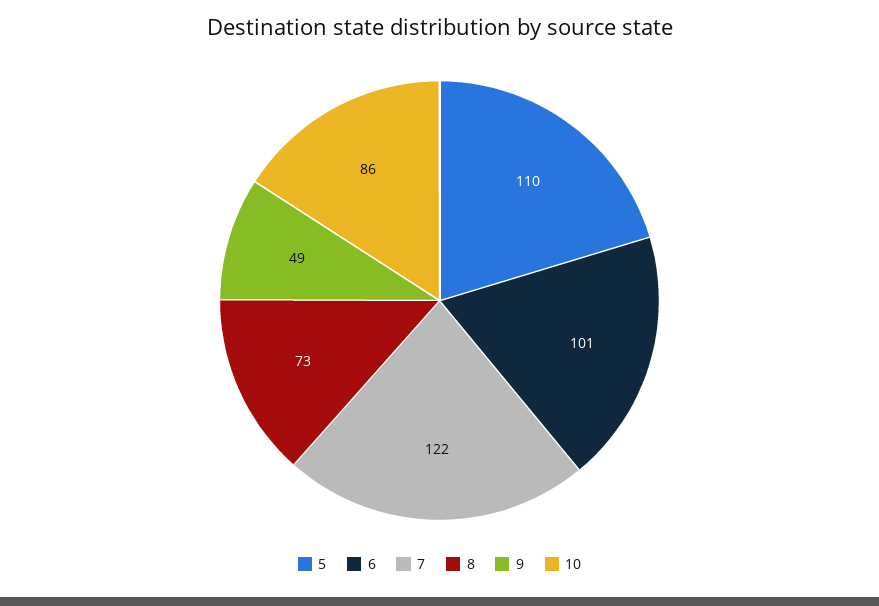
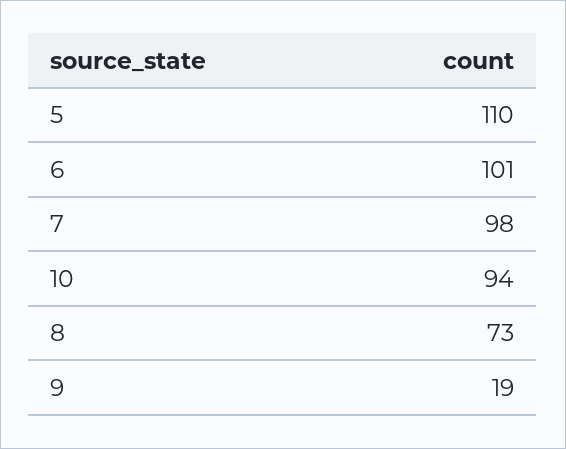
  {
    "5": 110,
    "6": 101,
-   "7": 122,
+   "7": 98,
    "8": 73,
-   "9": 49,
+   "9": 19,
-   "10": 86
+   "10": 94
  }

